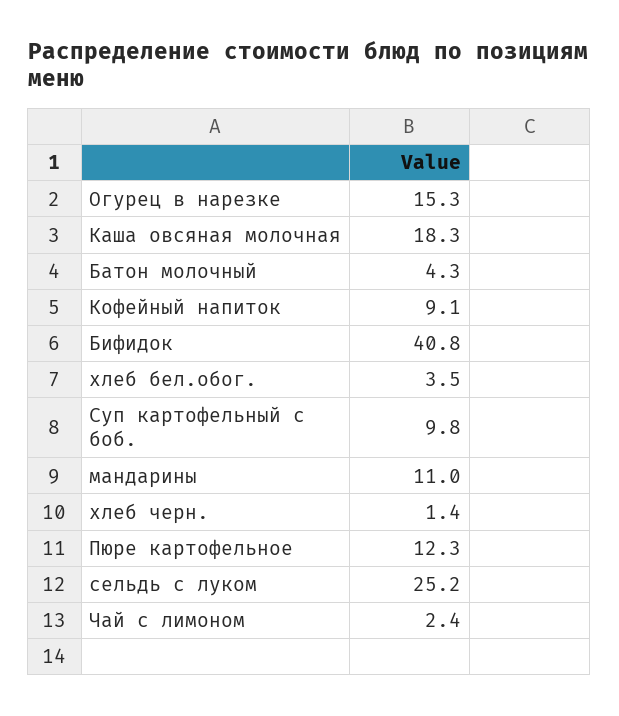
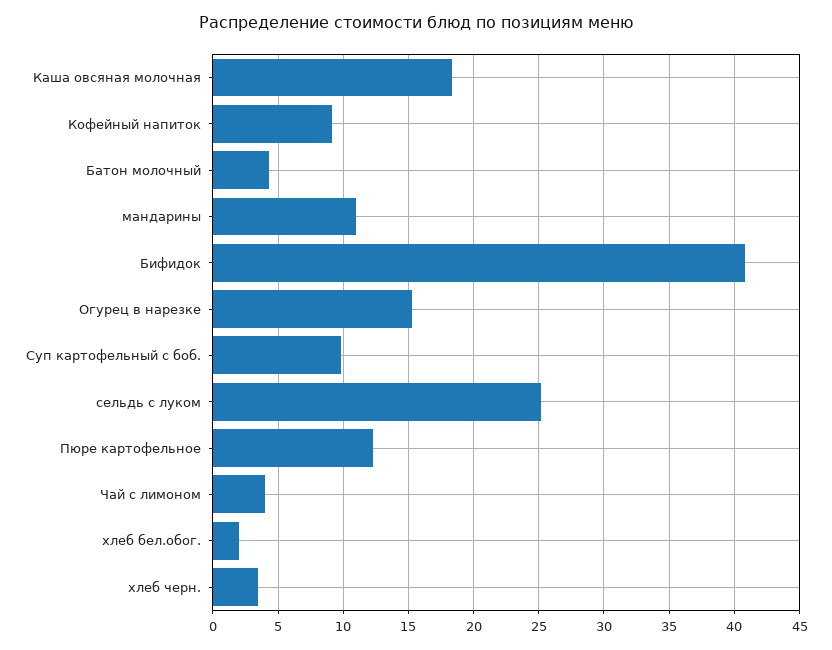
  {
    "Огурец в нарезке": 15.3,
    "Каша овсяная молочная": 18.3,
    "Батон молочный": 4.3,
    "Кофейный напиток": 9.1,
    "Бифидок": 40.8,
-   "хлеб бел.обог.": 3.5,
+   "хлеб бел.обог.": 2,
    "Суп картофельный с боб.": 9.8,
    "мандарины": 11,
-   "хлеб черн.": 1.4,
+   "хлеб черн.": 3.5,
    "Пюре картофельное": 12.3,
    "сельдь с луком": 25.2,
-   "Чай с лимоном": 2.4
+   "Чай с лимоном": 4
  }

